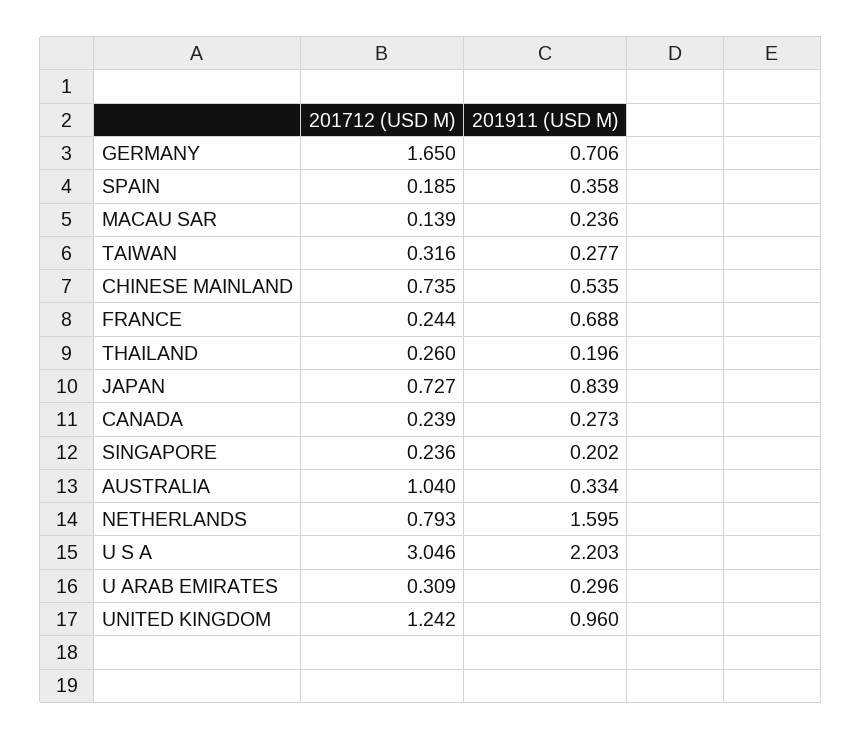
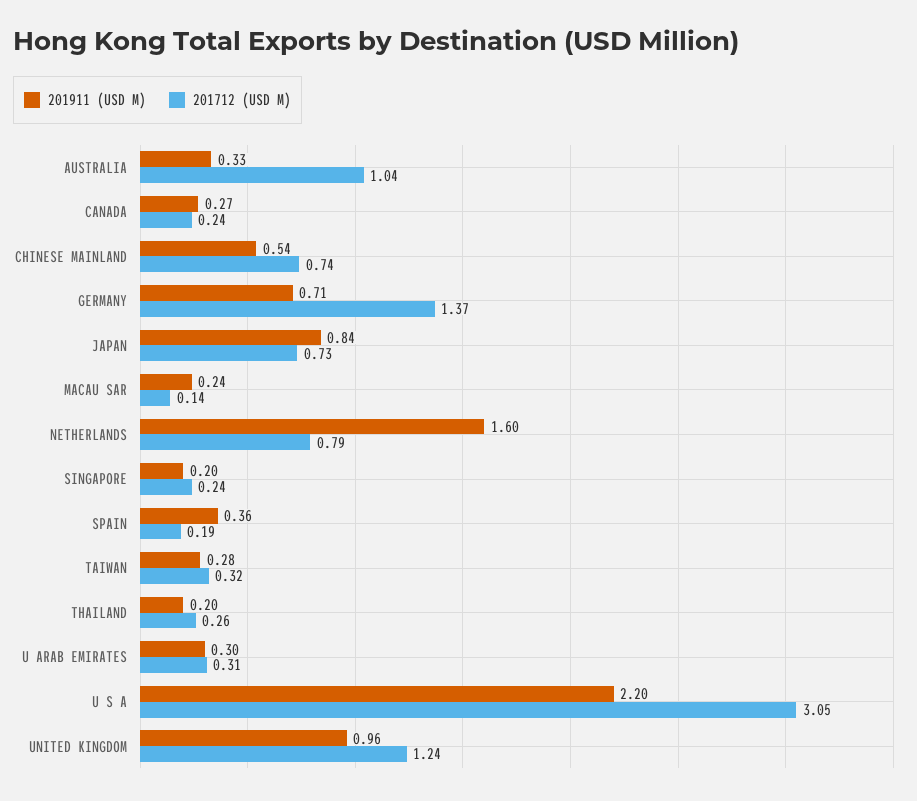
  {
    "201712 (USD M)": {
-     "GERMANY": 1.65,
+     "GERMANY": 1.37,
      "SPAIN": 0.185,
      "MACAU SAR": 0.139,
      "TAIWAN": 0.316,
      "CHINESE MAINLAND": 0.735,
-     "FRANCE": 0.244,
      "THAILAND": 0.26,
      "JAPAN": 0.727,
      "CANADA": 0.239,
      "SINGAPORE": 0.236,
      "AUSTRALIA": 1.04,
      "NETHERLANDS": 0.793,
      "U S A": 3.046,
      "U ARAB EMIRATES": 0.309,
      "UNITED KINGDOM": 1.242
    },
    "201911 (USD M)": {
      "GERMANY": 0.706,
      "SPAIN": 0.358,
      "MACAU SAR": 0.236,
      "TAIWAN": 0.277,
      "CHINESE MAINLAND": 0.535,
-     "FRANCE": 0.688,
      "THAILAND": 0.196,
      "JAPAN": 0.839,
      "CANADA": 0.273,
      "SINGAPORE": 0.202,
      "AUSTRALIA": 0.334,
      "NETHERLANDS": 1.595,
      "U S A": 2.203,
      "U ARAB EMIRATES": 0.296,
      "UNITED KINGDOM": 0.96
    }
  }

